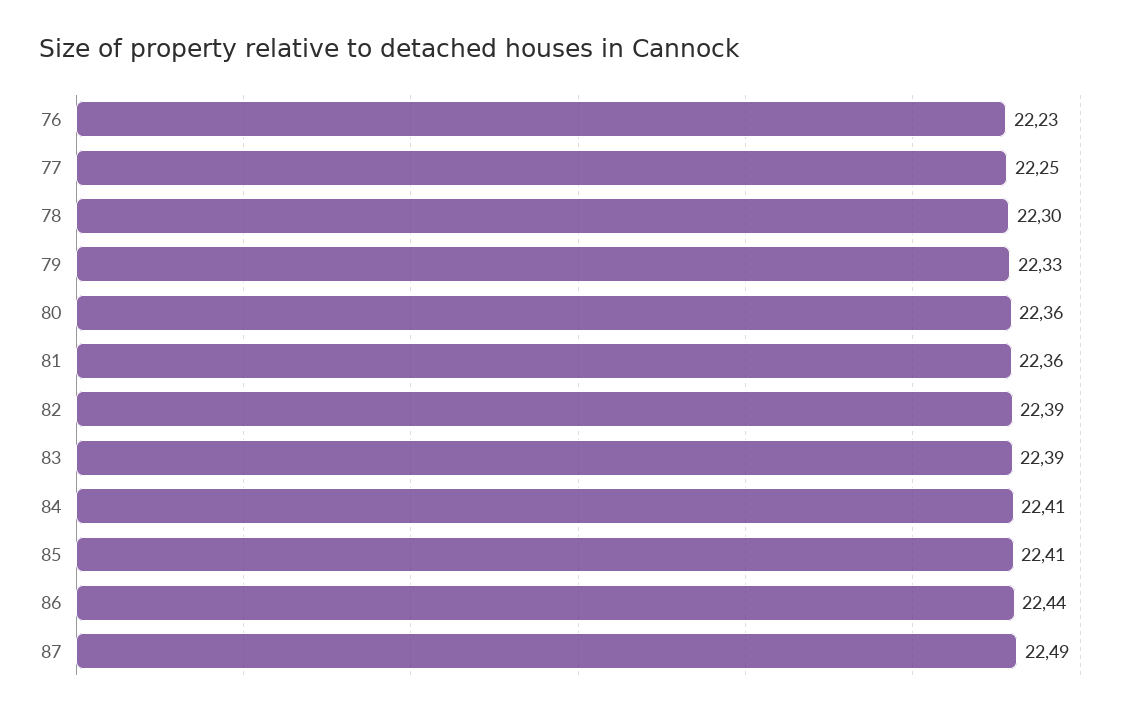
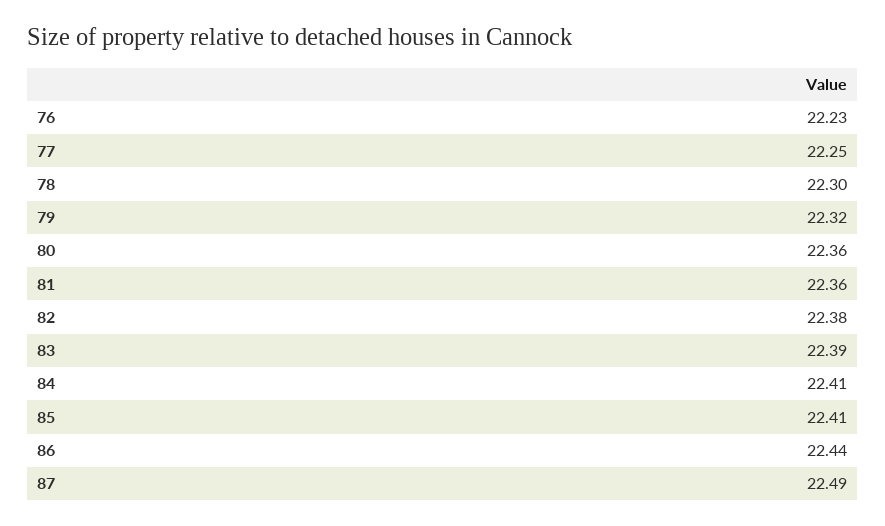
  {
    "76": 22.23,
    "77": 22.25,
    "78": 22.3,
-   "79": 22.33,
+   "79": 22.32,
    "80": 22.36,
    "81": 22.36,
-   "82": 22.39,
+   "82": 22.38,
    "83": 22.39,
    "84": 22.41,
    "85": 22.41,
    "86": 22.44,
    "87": 22.49
  }

